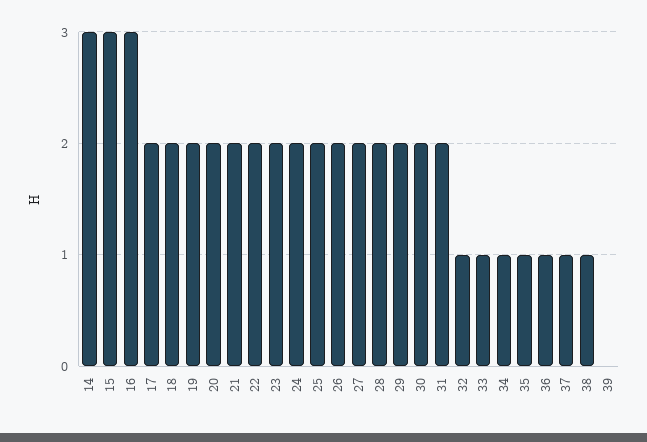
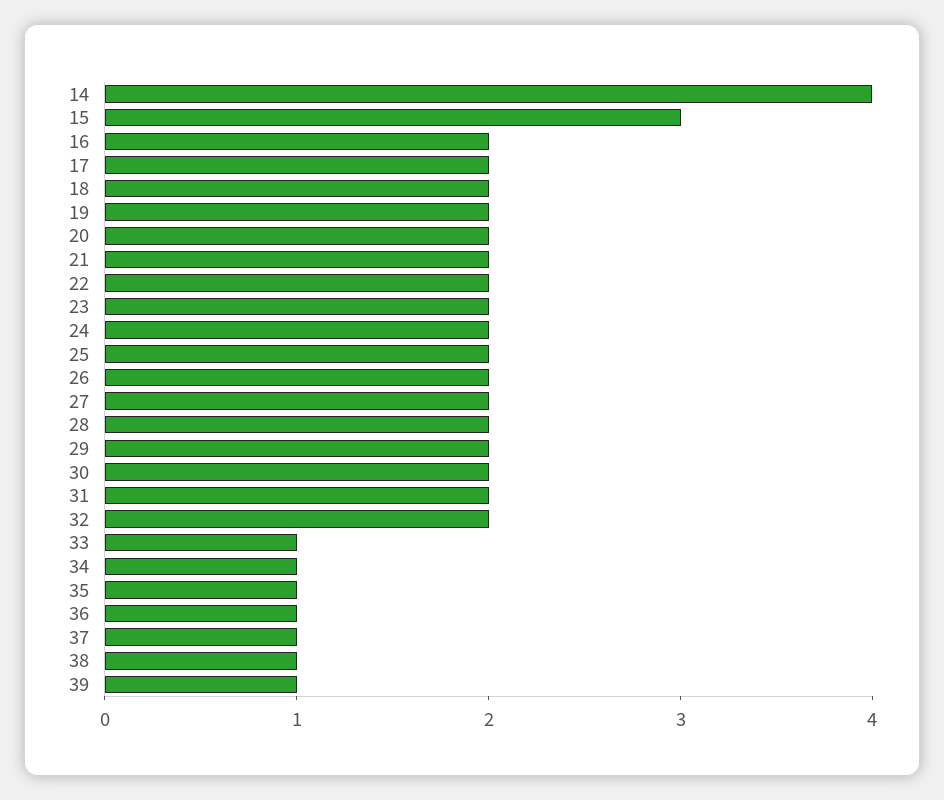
  {
-   "14": 3,
+   "14": 4,
    "15": 3,
-   "16": 3,
+   "16": 2,
    "17": 2,
    "18": 2,
    "19": 2,
    "20": 2,
    "21": 2,
    "22": 2,
    "23": 2,
    "24": 2,
    "25": 2,
    "26": 2,
    "27": 2,
    "28": 2,
    "29": 2,
    "30": 2,
    "31": 2,
-   "32": 1,
+   "32": 2,
    "33": 1,
    "34": 1,
    "35": 1,
    "36": 1,
    "37": 1,
    "38": 1,
-   "39": 0
+   "39": 1
  }

